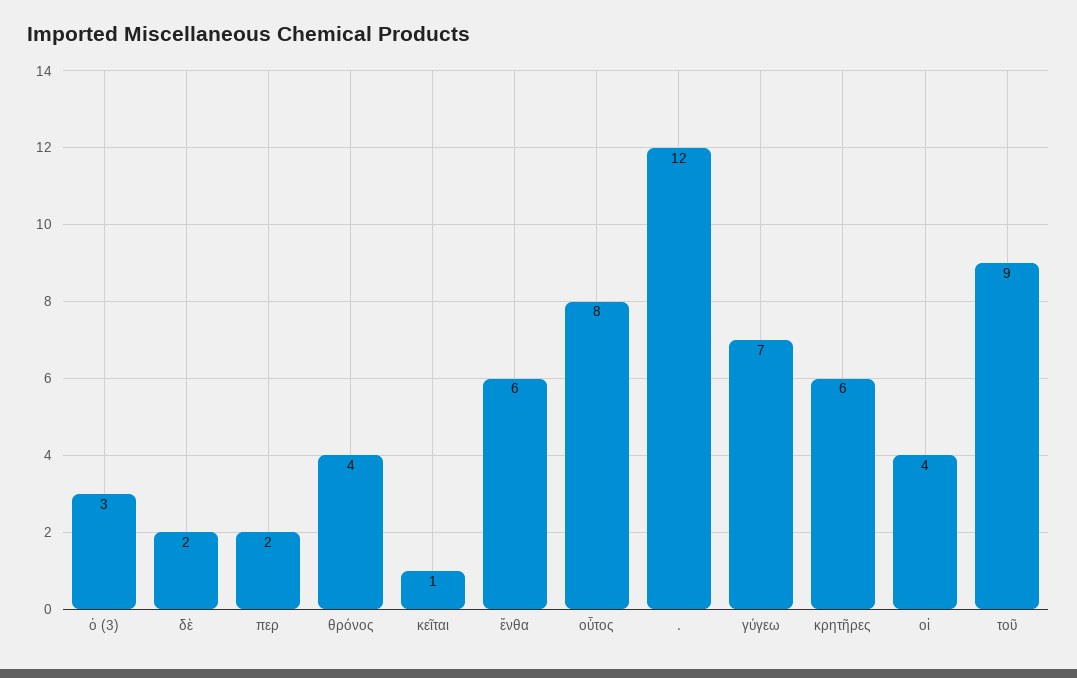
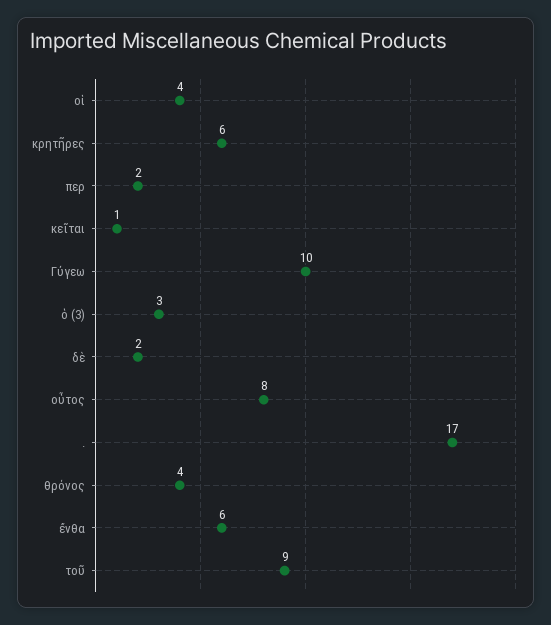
  {
    "ὁ (3)": 3,
    "δὲ": 2,
    "περ": 2,
    "θρόνος": 4,
    "κεῖται": 1,
    "ἔνθα": 6,
    "οὗτος": 8,
-   ".": 12,
+   ".": 17,
-   "γύγεω": 7,
+   "γύγεω": 10,
    "κρητῆρες": 6,
    "οἱ": 4,
    "τοῦ": 9
  }

